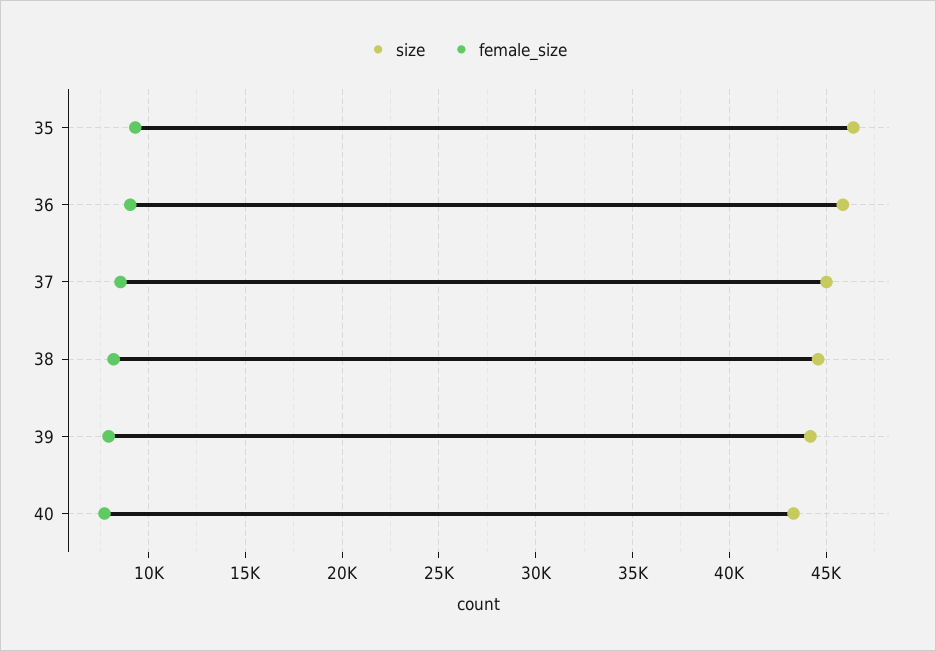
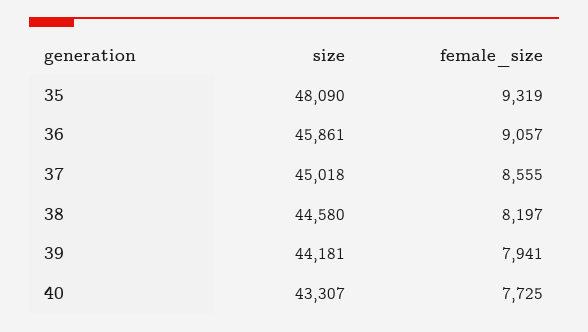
  {
    "size": {
-     "35": 46500,
+     "35": 48090,
      "36": 45861,
      "37": 45018,
      "38": 44580,
      "39": 44181,
      "40": 43307
    },
    "female_size": {
      "35": 9319,
      "36": 9057,
      "37": 8555,
      "38": 8197,
      "39": 7941,
      "40": 7725
    }
  }

